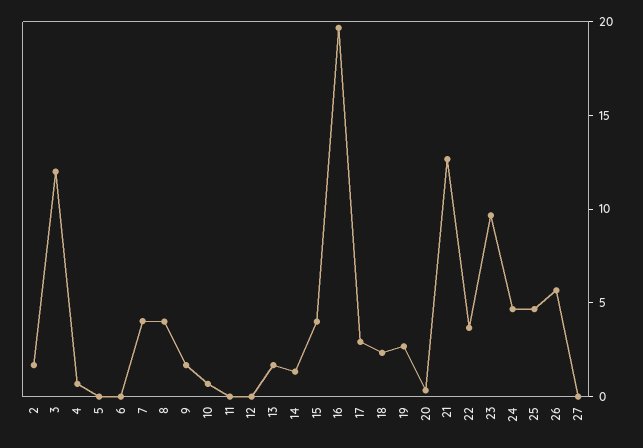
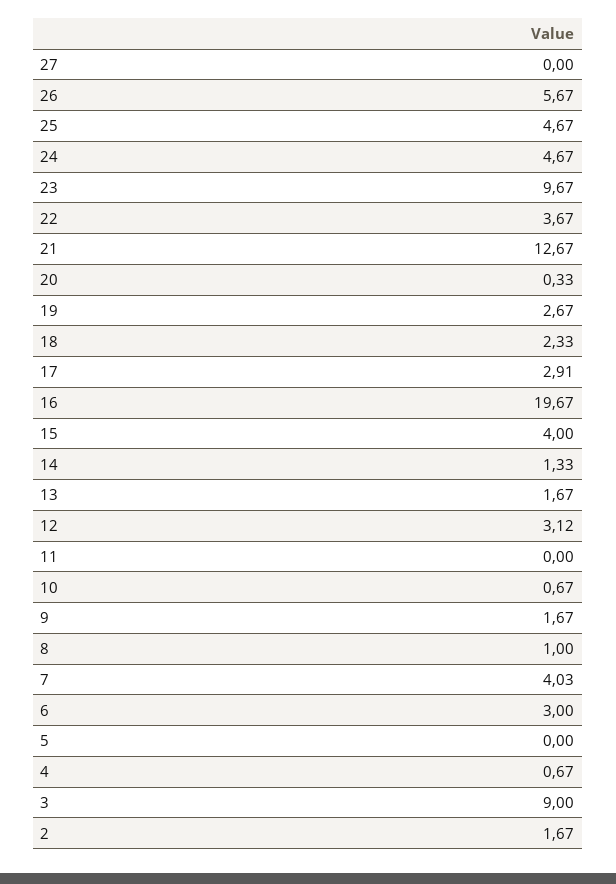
  {
    "2": 1.67,
-   "3": 12,
+   "3": 9,
    "4": 0.67,
    "5": 0,
-   "6": 0,
+   "6": 3,
    "7": 4.03,
-   "8": 4,
+   "8": 1,
    "9": 1.67,
    "10": 0.67,
    "11": 0,
-   "12": 0,
+   "12": 3.12,
    "13": 1.67,
    "14": 1.33,
    "15": 4,
    "16": 19.67,
    "17": 2.91,
    "18": 2.33,
    "19": 2.67,
    "20": 0.33,
    "21": 12.67,
    "22": 3.67,
    "23": 9.67,
    "24": 4.67,
    "25": 4.67,
    "26": 5.67,
    "27": 0
  }

